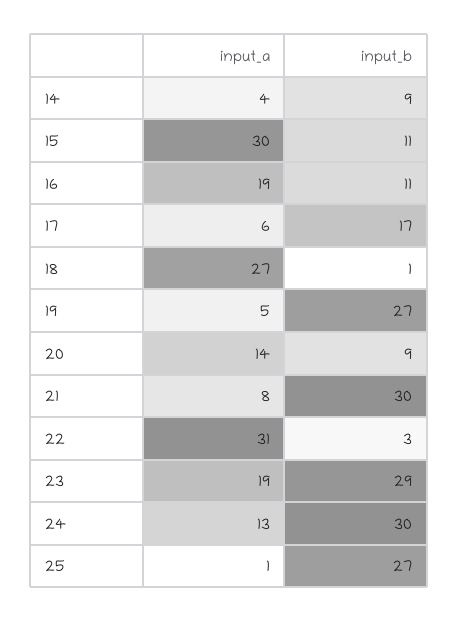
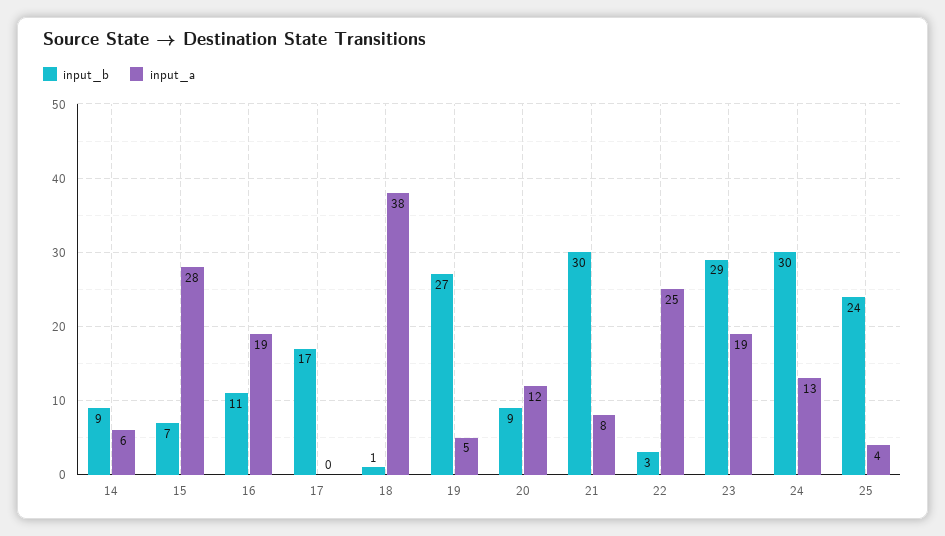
  {
    "input_a": {
-     "14": 4,
+     "14": 6,
-     "15": 30,
+     "15": 28,
      "16": 19,
-     "17": 6,
+     "17": 0,
-     "18": 27,
+     "18": 38,
      "19": 5,
-     "20": 14,
+     "20": 12,
      "21": 8,
-     "22": 31,
+     "22": 25,
      "23": 19,
      "24": 13,
-     "25": 1
+     "25": 4
    },
    "input_b": {
      "14": 9,
-     "15": 11,
+     "15": 7,
      "16": 11,
      "17": 17,
      "18": 1,
      "19": 27,
      "20": 9,
      "21": 30,
      "22": 3,
      "23": 29,
      "24": 30,
-     "25": 27
+     "25": 24
    }
  }

